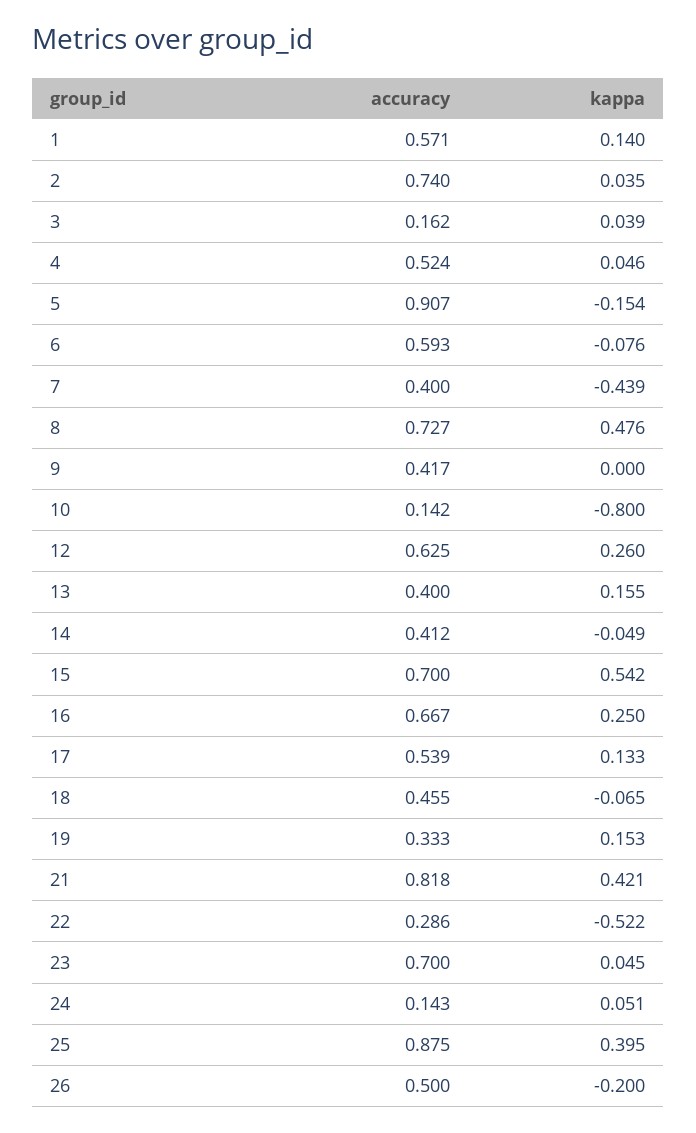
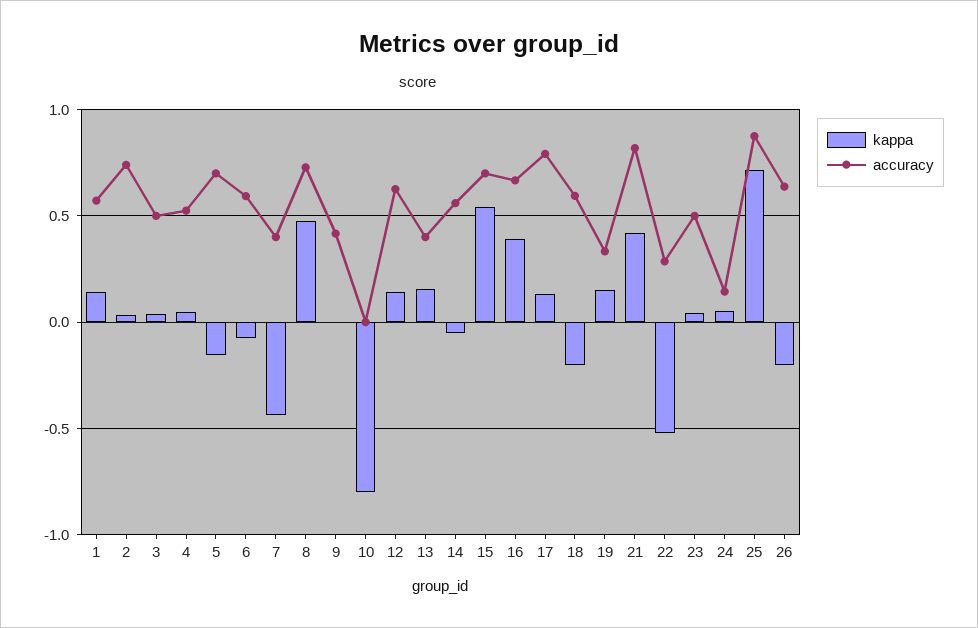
  {
    "accuracy": {
      "1": 0.571,
      "2": 0.74,
-     "3": 0.162,
+     "3": 0.5,
      "4": 0.524,
-     "5": 0.907,
+     "5": 0.7,
      "6": 0.593,
      "7": 0.4,
      "8": 0.727,
      "9": 0.417,
-     "10": 0.142,
+     "10": 0,
      "12": 0.625,
      "13": 0.4,
-     "14": 0.412,
+     "14": 0.55,
      "15": 0.7,
      "16": 0.667,
-     "17": 0.539,
+     "17": 0.8,
-     "18": 0.455,
+     "18": 0.6,
      "19": 0.333,
      "21": 0.818,
      "22": 0.286,
-     "23": 0.7,
+     "23": 0.5,
      "24": 0.143,
      "25": 0.875,
-     "26": 0.5
+     "26": 0.65
    },
    "kappa": {
      "1": 0.14,
      "2": 0.035,
      "3": 0.039,
      "4": 0.046,
      "5": -0.154,
      "6": -0.076,
      "7": -0.439,
      "8": 0.476,
      "9": 0,
      "10": -0.8,
-     "12": 0.26,
+     "12": 0.15,
      "13": 0.155,
      "14": -0.049,
      "15": 0.542,
-     "16": 0.25,
+     "16": 0.4,
      "17": 0.133,
-     "18": -0.065,
+     "18": -0.2,
      "19": 0.153,
      "21": 0.421,
      "22": -0.522,
      "23": 0.045,
      "24": 0.051,
-     "25": 0.395,
+     "25": 0.7,
      "26": -0.2
    }
  }

